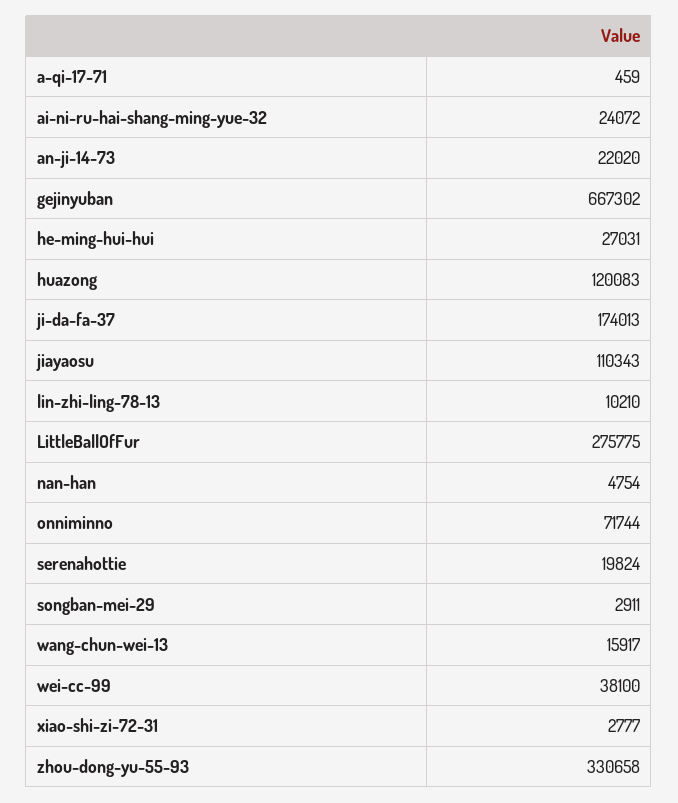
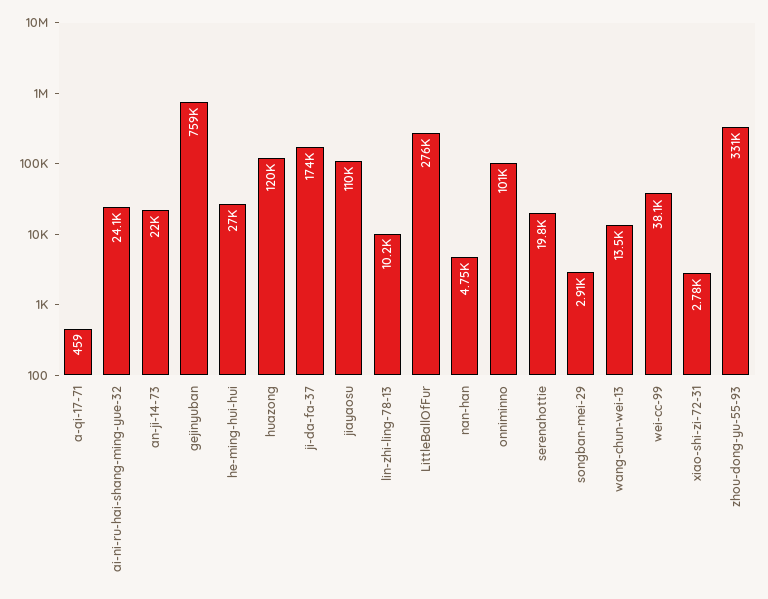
  {
    "a-qi-17-71": 459,
    "ai-ni-ru-hai-shang-ming-yue-32": 24072,
    "an-ji-14-73": 22020,
-   "gejinyuban": 667302,
+   "gejinyuban": 759000,
    "he-ming-hui-hui": 27031,
    "huazong": 120083,
    "ji-da-fa-37": 174013,
    "jiayaosu": 110343,
    "lin-zhi-ling-78-13": 10210,
    "LittleBallOfFur": 275775,
    "nan-han": 4754,
-   "onniminno": 71744,
+   "onniminno": 101000,
    "serenahottie": 19824,
    "songban-mei-29": 2911,
-   "wang-chun-wei-13": 15917,
+   "wang-chun-wei-13": 13500,
    "wei-cc-99": 38100,
    "xiao-shi-zi-72-31": 2777,
    "zhou-dong-yu-55-93": 330658
  }

